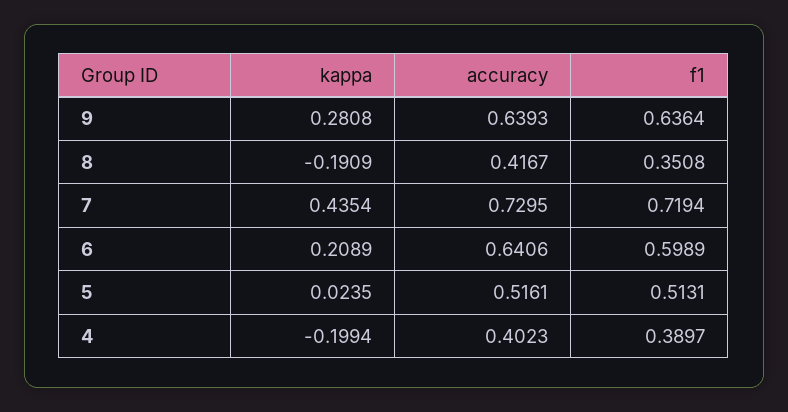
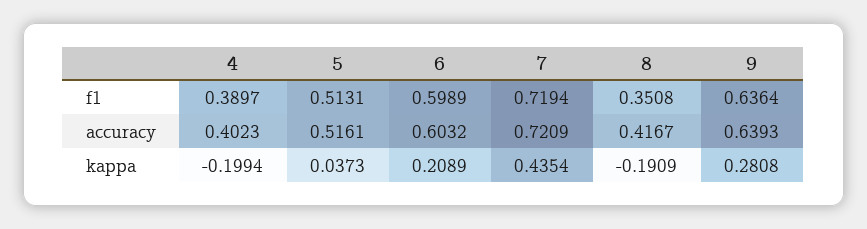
  {
    "kappa": {
      "9": 0.2808,
      "8": -0.1909,
      "7": 0.4354,
      "6": 0.2089,
-     "5": 0.0235,
+     "5": 0.0373,
      "4": -0.1994
    },
    "accuracy": {
      "9": 0.6393,
      "8": 0.4167,
-     "7": 0.7295,
+     "7": 0.7209,
-     "6": 0.6406,
+     "6": 0.6032,
      "5": 0.5161,
      "4": 0.4023
    },
    "f1": {
      "9": 0.6364,
      "8": 0.3508,
      "7": 0.7194,
      "6": 0.5989,
      "5": 0.5131,
      "4": 0.3897
    }
  }

